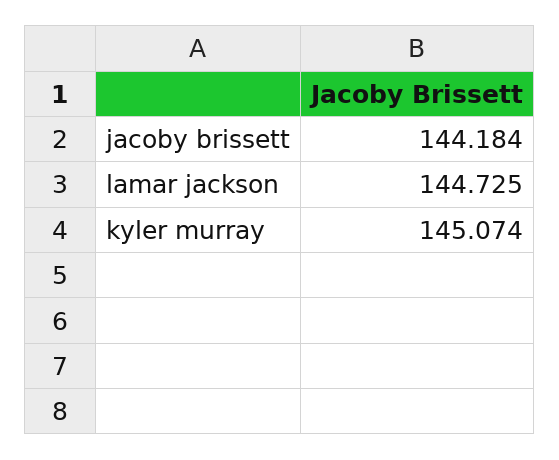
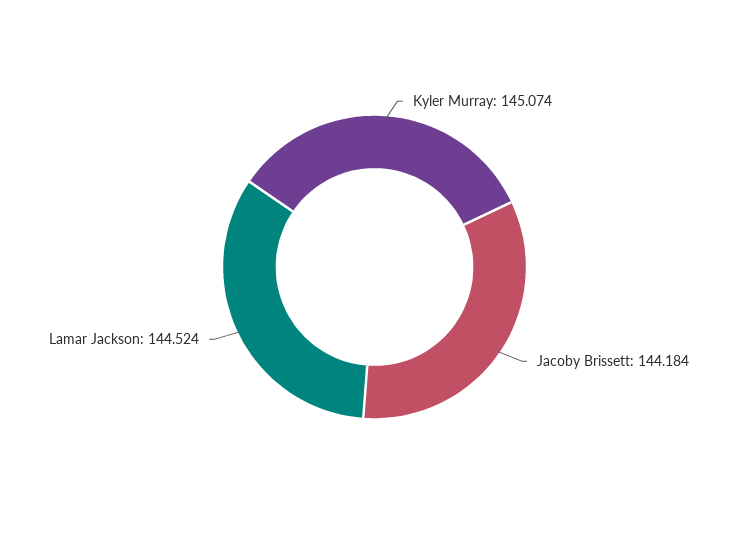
  {
    "jacoby brissett": 144.184,
-   "lamar jackson": 144.725,
+   "lamar jackson": 144.524,
    "kyler murray": 145.074
  }

